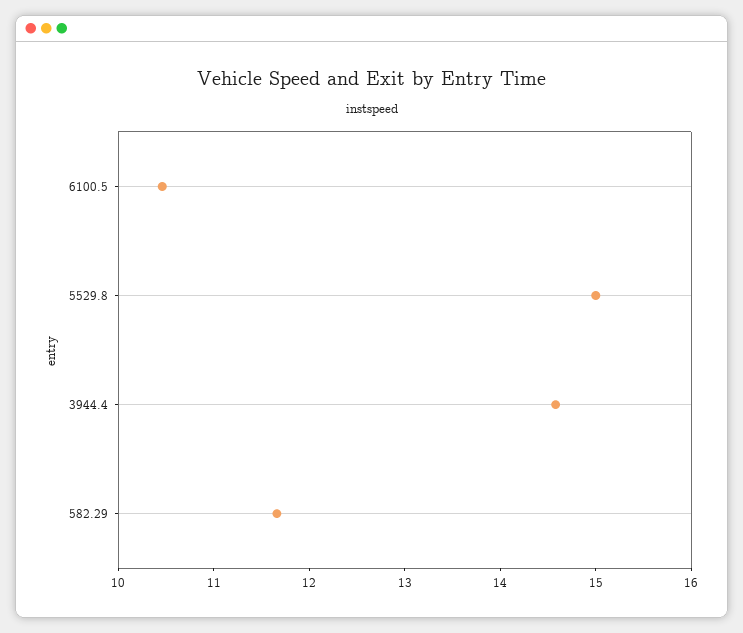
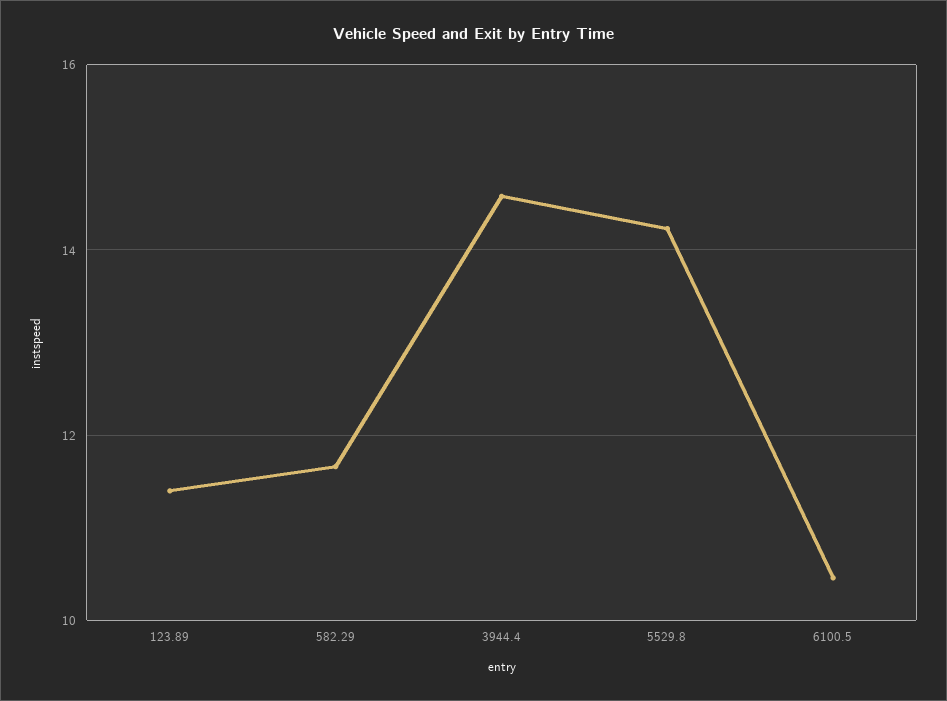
  {
    "6100.5": 10.4,
-   "5529.8": 15,
+   "5529.8": 14.2,
    "3944.4": 14.6,
-   "582.29": 11.6
+   "582.29": 11.6,
+   "123.89": 11.4
  }

